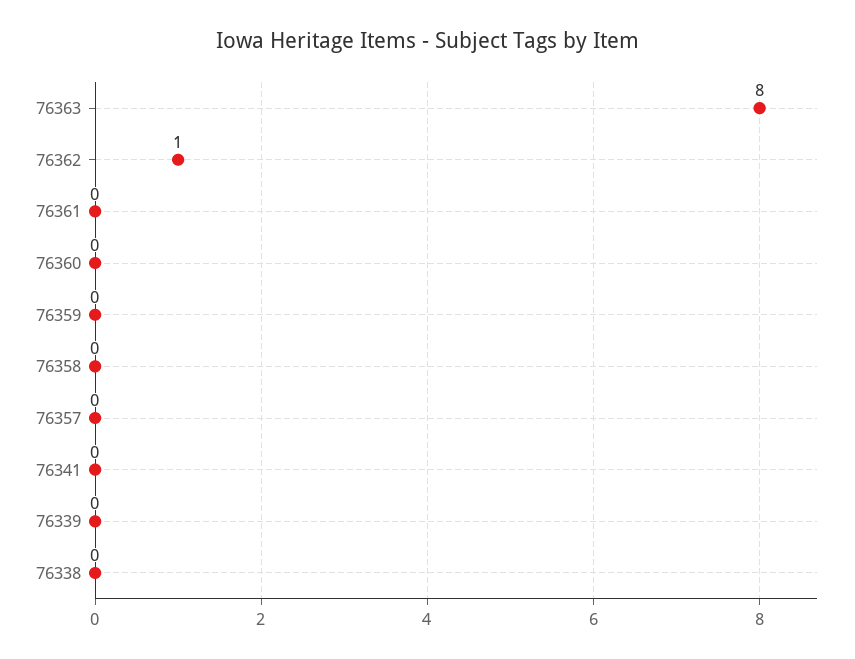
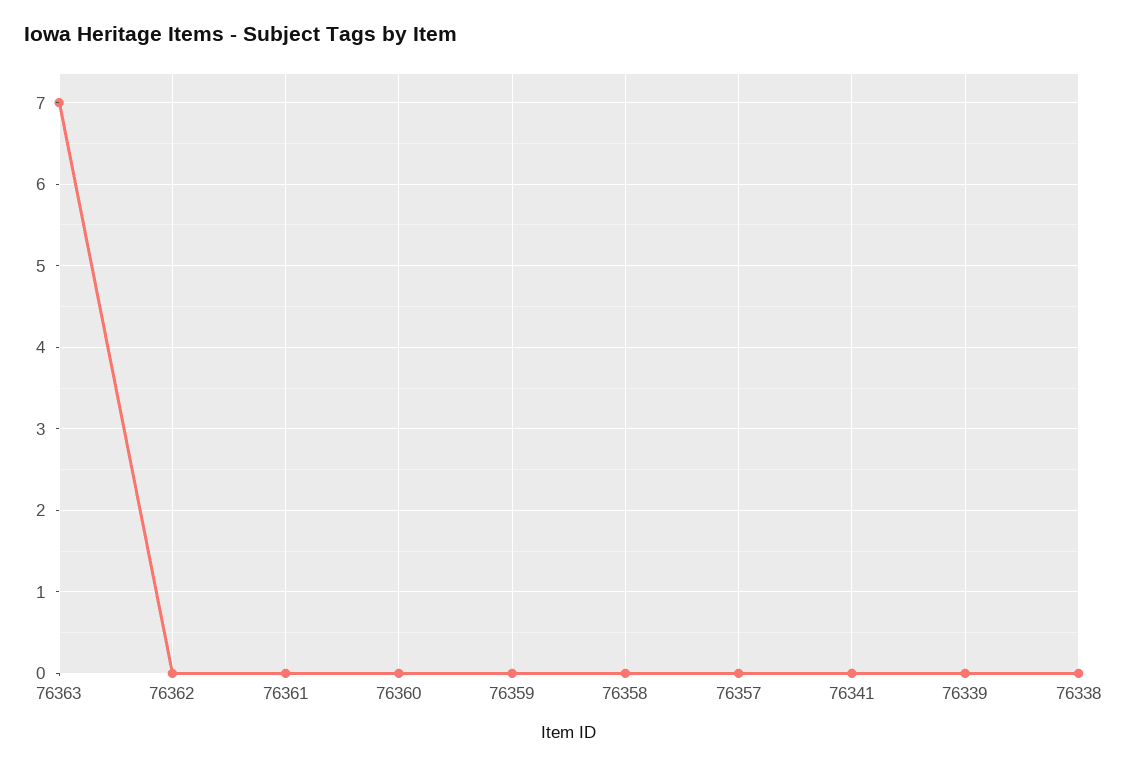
  {
-   "76363": 8,
+   "76363": 7,
-   "76362": 1,
+   "76362": 0,
    "76361": 0,
    "76360": 0,
    "76359": 0,
    "76358": 0,
    "76357": 0,
    "76341": 0,
    "76339": 0,
    "76338": 0
  }

